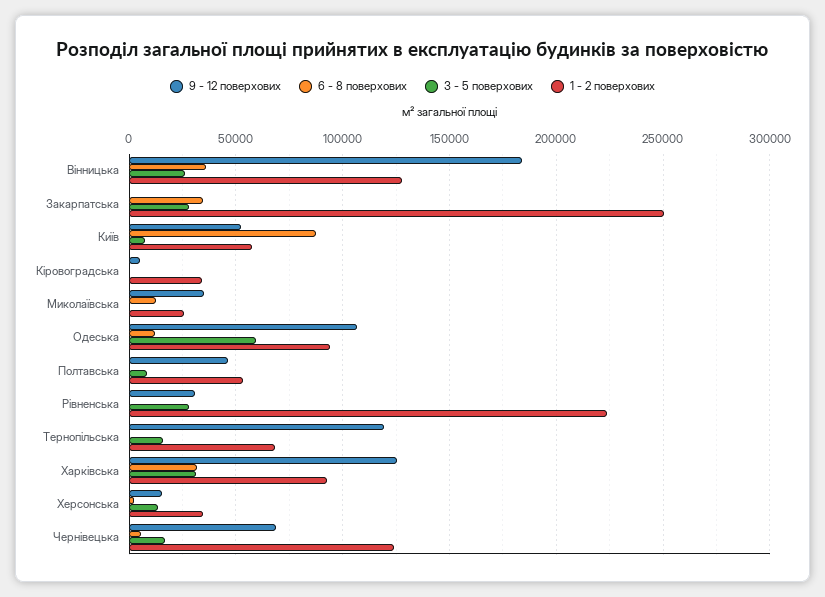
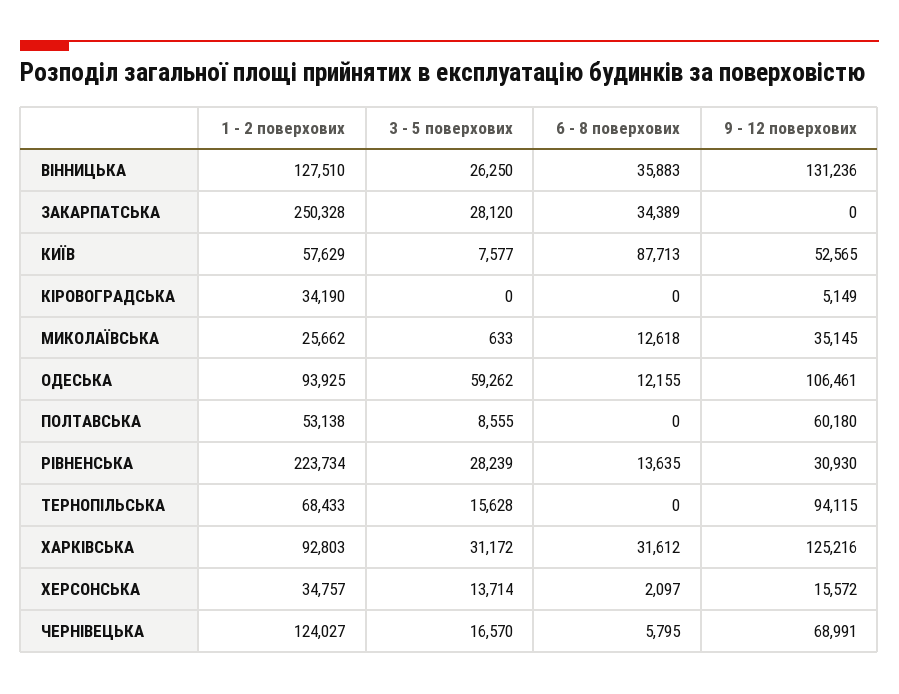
  {
    "9 - 12 поверхових": {
-     "Вінницька": 185000,
+     "Вінницька": 131236,
      "Закарпатська": 0,
      "Київ": 52565,
      "Кіровоградська": 5149,
      "Миколаївська": 35145,
      "Одеська": 106461,
-     "Полтавська": 45000,
+     "Полтавська": 60180,
      "Рівненська": 30930,
-     "Тернопільська": 120000,
+     "Тернопільська": 94115,
      "Харківська": 125216,
      "Херсонська": 15572,
      "Чернівецька": 68991
    },
    "6 - 8 поверхових": {
      "Вінницька": 35883,
      "Закарпатська": 34389,
      "Київ": 87713,
      "Кіровоградська": 0,
      "Миколаївська": 12618,
      "Одеська": 12155,
      "Полтавська": 0,
-     "Рівненська": 0,
+     "Рівненська": 13635,
      "Тернопільська": 0,
      "Харківська": 31612,
      "Херсонська": 2097,
      "Чернівецька": 5795
    },
    "3 - 5 поверхових": {
      "Вінницька": 26250,
      "Закарпатська": 28120,
      "Київ": 7577,
      "Кіровоградська": 0,
      "Миколаївська": 633,
      "Одеська": 59262,
      "Полтавська": 8555,
      "Рівненська": 28239,
      "Тернопільська": 15628,
      "Харківська": 31172,
      "Херсонська": 13714,
      "Чернівецька": 16570
    },
    "1 - 2 поверхових": {
      "Вінницька": 127510,
      "Закарпатська": 250328,
      "Київ": 57629,
      "Кіровоградська": 34190,
      "Миколаївська": 25662,
      "Одеська": 93925,
      "Полтавська": 53138,
      "Рівненська": 223734,
      "Тернопільська": 68433,
      "Харківська": 92803,
      "Херсонська": 34757,
      "Чернівецька": 124027
    }
  }

